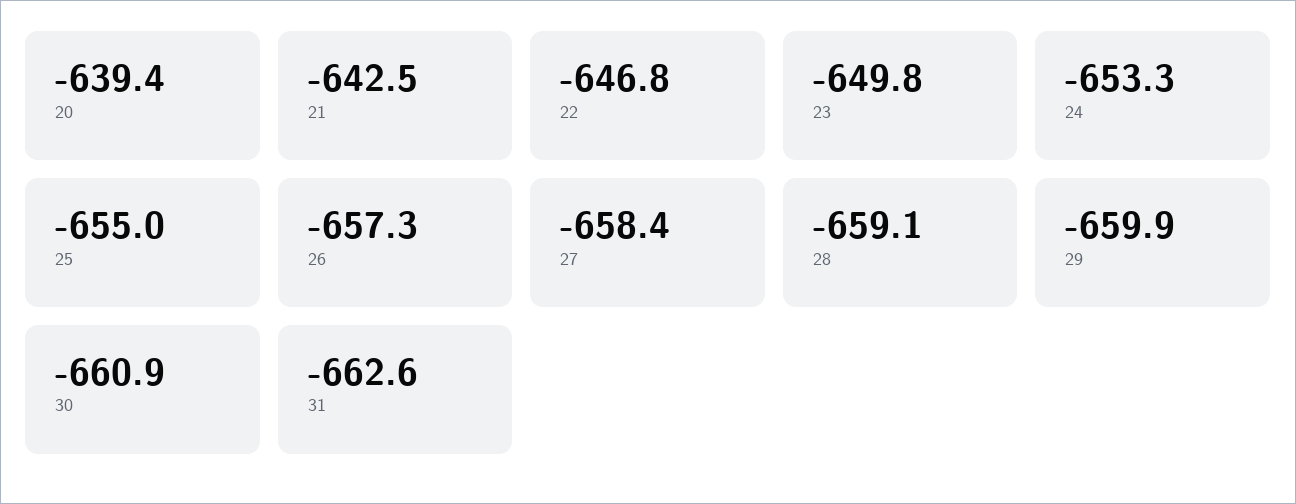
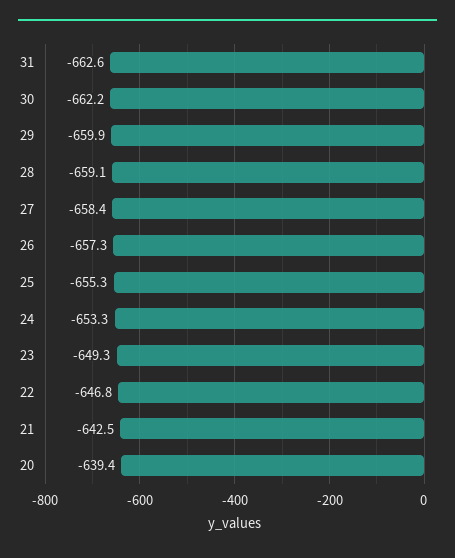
  {
    "20": -639.4,
    "21": -642.5,
    "22": -646.8,
-   "23": -649.8,
+   "23": -649.3,
    "24": -653.3,
-   "25": -655,
+   "25": -655.3,
    "26": -657.3,
    "27": -658.4,
    "28": -659.1,
    "29": -659.9,
-   "30": -660.9,
+   "30": -662.2,
    "31": -662.6
  }

